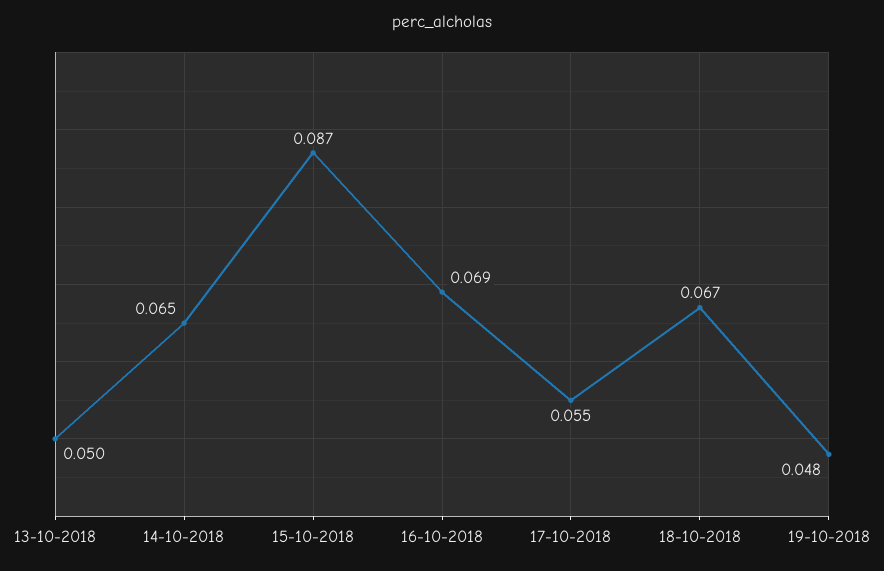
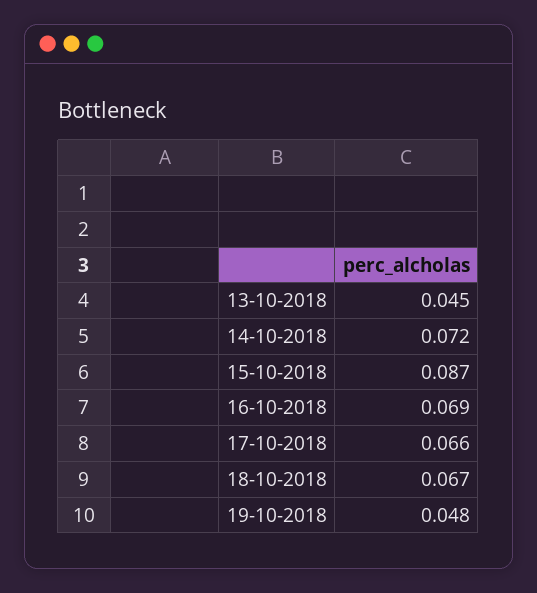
  {
-   "13-10-2018": 0.05,
+   "13-10-2018": 0.045,
-   "14-10-2018": 0.065,
+   "14-10-2018": 0.072,
    "15-10-2018": 0.087,
    "16-10-2018": 0.069,
-   "17-10-2018": 0.055,
+   "17-10-2018": 0.066,
    "18-10-2018": 0.067,
    "19-10-2018": 0.048
  }

